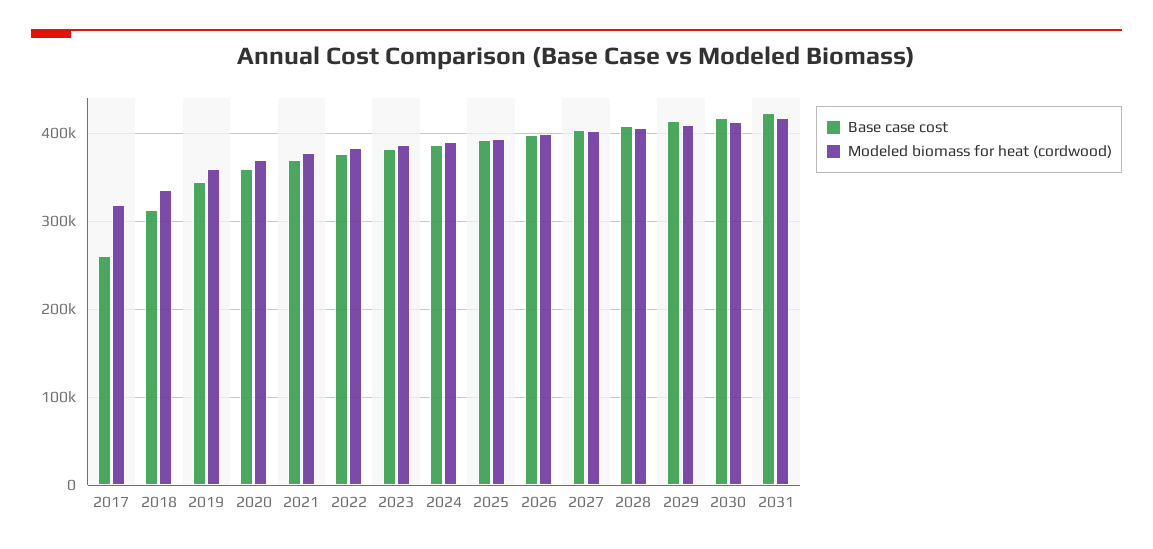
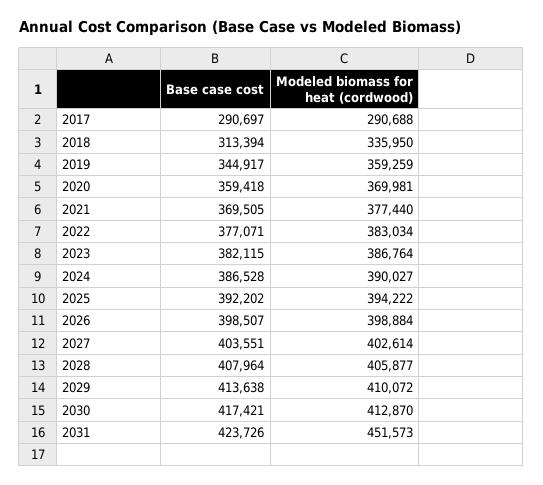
  {
    "Base case cost": {
-     "2017": 260000,
+     "2017": 290697,
      "2018": 313394,
      "2019": 344917,
      "2020": 359418,
      "2021": 369505,
      "2022": 377071,
      "2023": 382115,
      "2024": 386528,
      "2025": 392202,
      "2026": 398507,
      "2027": 403551,
      "2028": 407964,
      "2029": 413638,
      "2030": 417421,
      "2031": 423726
    },
    "Modeled biomass for heat (cordwood)": {
-     "2017": 320000,
+     "2017": 290688,
      "2018": 335950,
      "2019": 359259,
      "2020": 369981,
      "2021": 377440,
      "2022": 383034,
      "2023": 386764,
      "2024": 390027,
      "2025": 394222,
      "2026": 398884,
      "2027": 402614,
      "2028": 405877,
      "2029": 410072,
      "2030": 412870,
-     "2031": 420000
+     "2031": 451573
    }
  }

